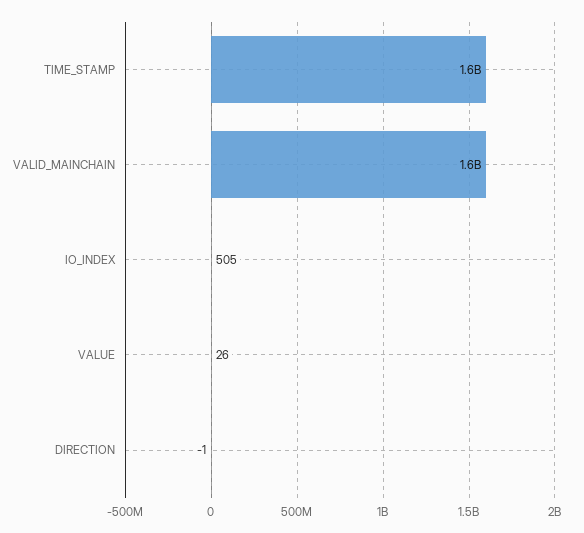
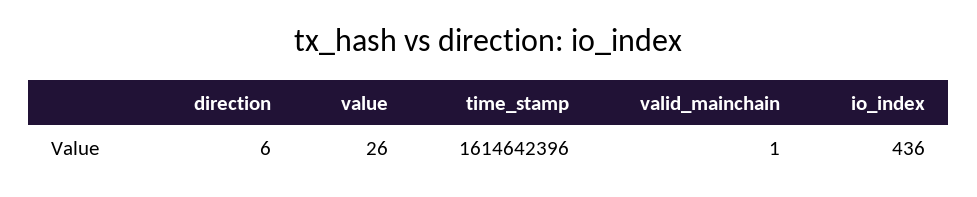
  {
    "TIME_STAMP": 1614642396,
-   "VALID_MAINCHAIN": 1600000000,
+   "VALID_MAINCHAIN": 1,
-   "IO_INDEX": 505,
+   "IO_INDEX": 436,
    "VALUE": 26,
-   "DIRECTION": -1
+   "DIRECTION": 6
  }

